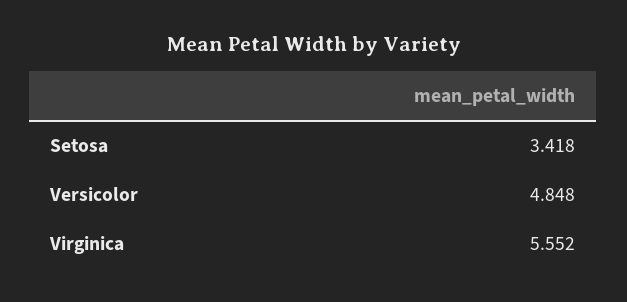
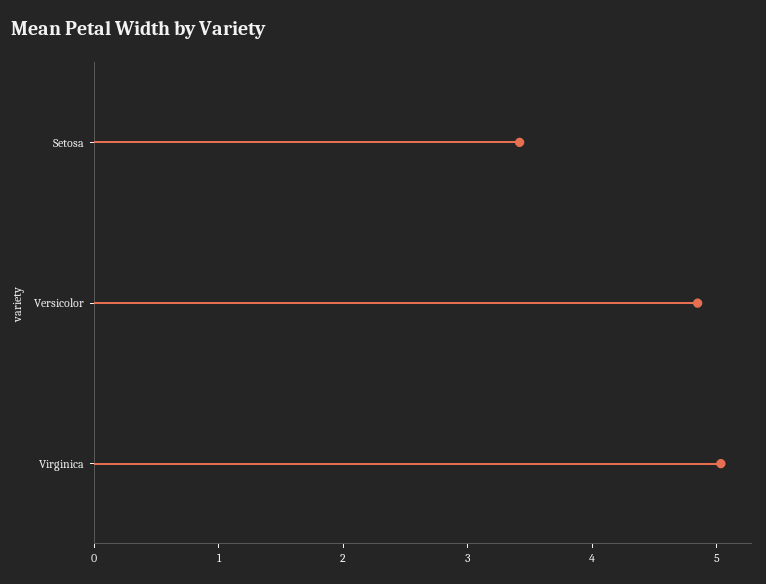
  {
    "Setosa": 3.418,
    "Versicolor": 4.848,
-   "Virginica": 5.552
+   "Virginica": 5
  }

